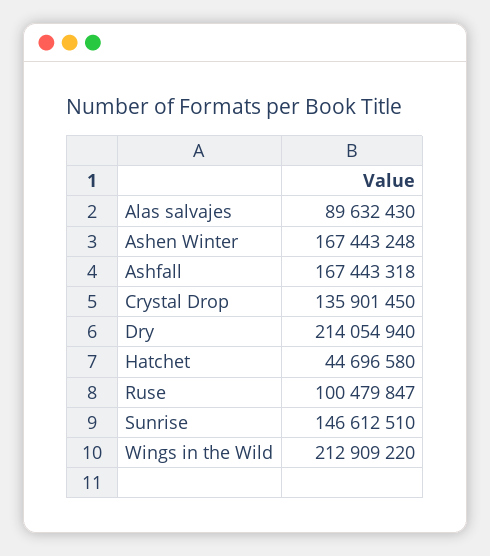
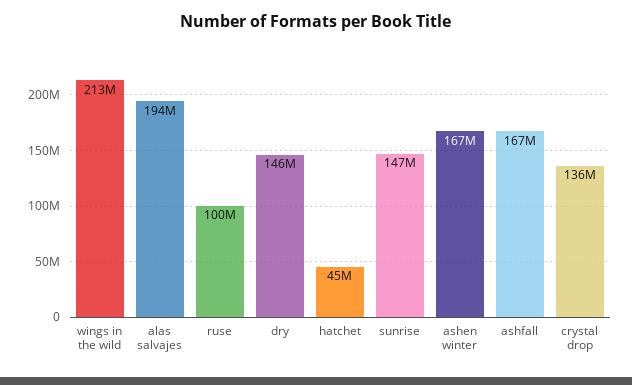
  {
-   "Alas salvajes": 89632430,
+   "Alas salvajes": 194000000,
    "Ashen Winter": 167443248,
    "Ashfall": 167443318,
    "Crystal Drop": 135901450,
-   "Dry": 214054940,
+   "Dry": 146000000,
    "Hatchet": 44696580,
    "Ruse": 100479847,
    "Sunrise": 146612510,
    "Wings in the Wild": 212909220
  }

